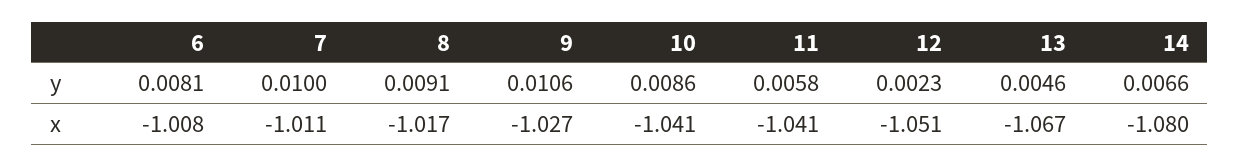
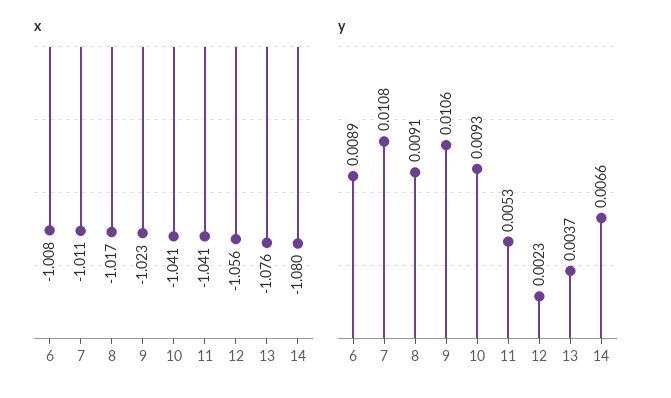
  {
    "y": {
-     "6": 0.0081,
+     "6": 0.0089,
-     "7": 0.01,
+     "7": 0.0108,
      "8": 0.0091,
      "9": 0.0106,
-     "10": 0.0086,
+     "10": 0.0093,
-     "11": 0.0058,
+     "11": 0.0053,
      "12": 0.0023,
-     "13": 0.0046,
+     "13": 0.0037,
      "14": 0.0066
    },
    "x": {
      "6": -1.008,
      "7": -1.011,
      "8": -1.017,
-     "9": -1.027,
+     "9": -1.023,
      "10": -1.041,
      "11": -1.041,
-     "12": -1.051,
+     "12": -1.056,
-     "13": -1.067,
+     "13": -1.076,
      "14": -1.08
    }
  }

